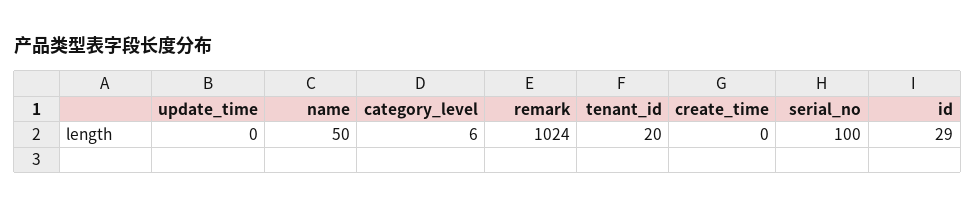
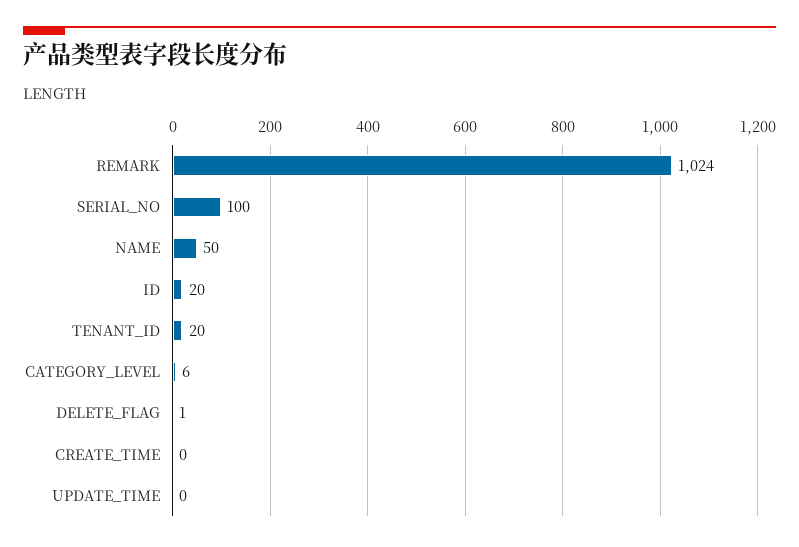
  {
    "update_time": 0,
    "name": 50,
    "category_level": 6,
    "remark": 1024,
    "tenant_id": 20,
    "create_time": 0,
    "serial_no": 100,
-   "id": 29
+   "id": 20,
+   "DELETE_FLAG": 1
  }

